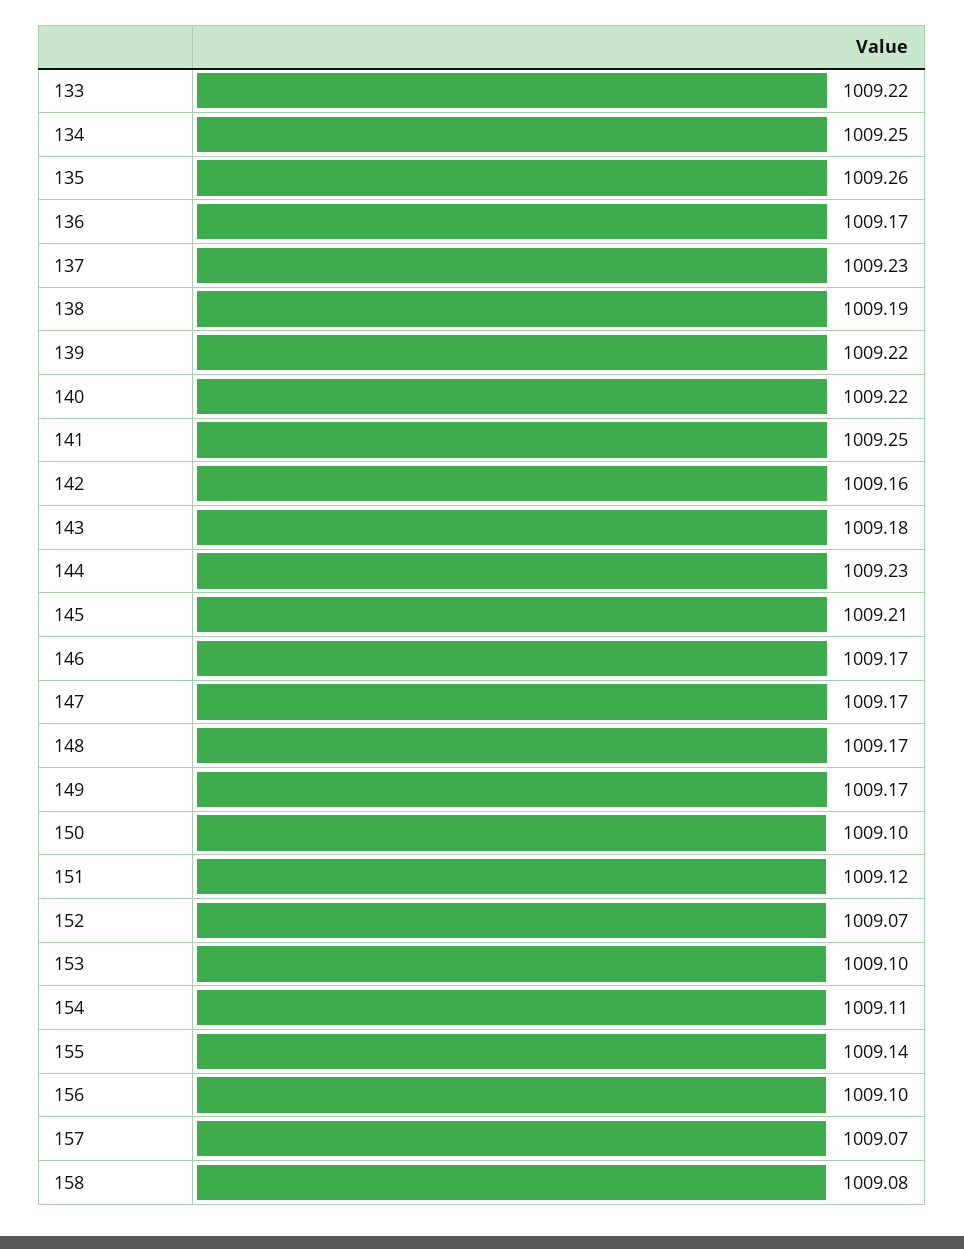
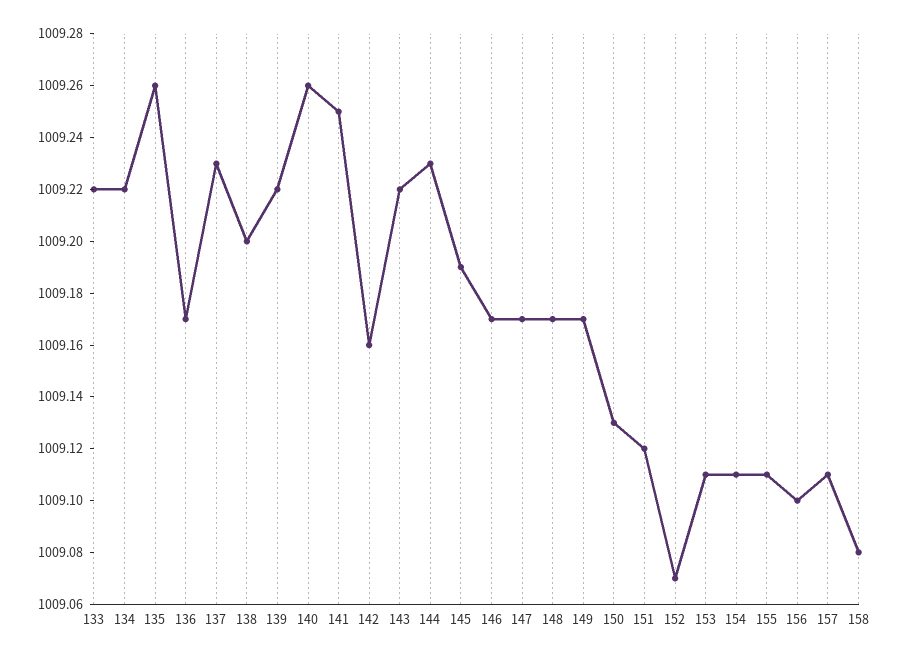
  {
    "133": 1009.22,
-   "134": 1009.25,
+   "134": 1009.22,
    "135": 1009.26,
    "136": 1009.17,
    "137": 1009.23,
-   "138": 1009.19,
+   "138": 1009.2,
    "139": 1009.22,
-   "140": 1009.22,
+   "140": 1009.26,
    "141": 1009.25,
    "142": 1009.16,
-   "143": 1009.18,
+   "143": 1009.22,
    "144": 1009.23,
-   "145": 1009.21,
+   "145": 1009.19,
    "146": 1009.17,
    "147": 1009.17,
    "148": 1009.17,
    "149": 1009.17,
-   "150": 1009.1,
+   "150": 1009.13,
    "151": 1009.12,
    "152": 1009.07,
-   "153": 1009.1,
+   "153": 1009.11,
    "154": 1009.11,
-   "155": 1009.14,
+   "155": 1009.11,
    "156": 1009.1,
-   "157": 1009.07,
+   "157": 1009.11,
    "158": 1009.08
  }

